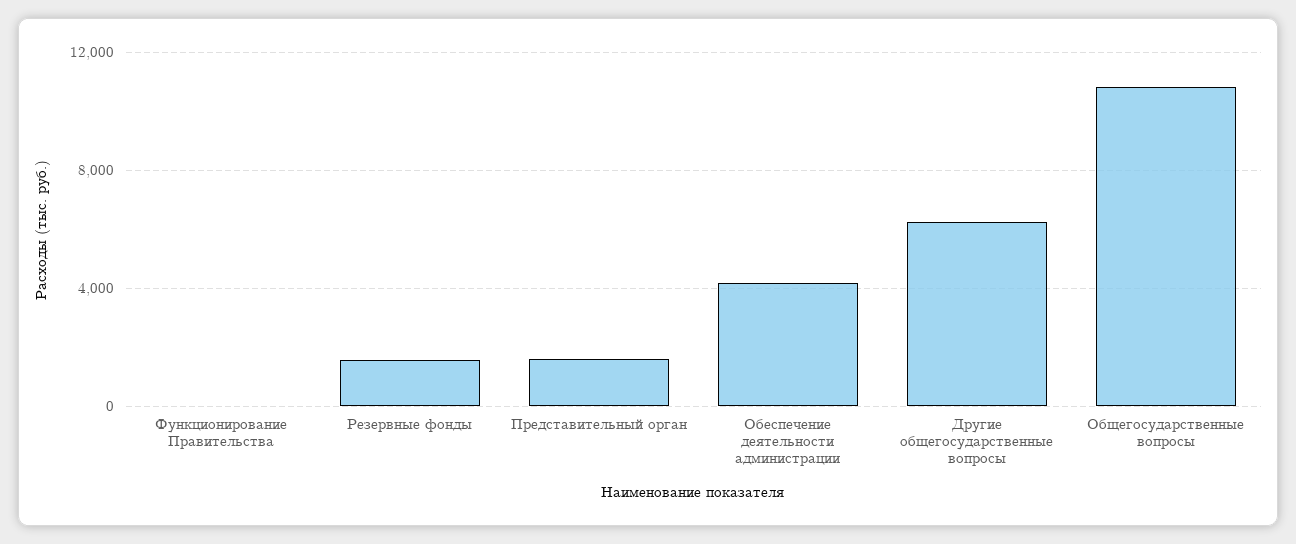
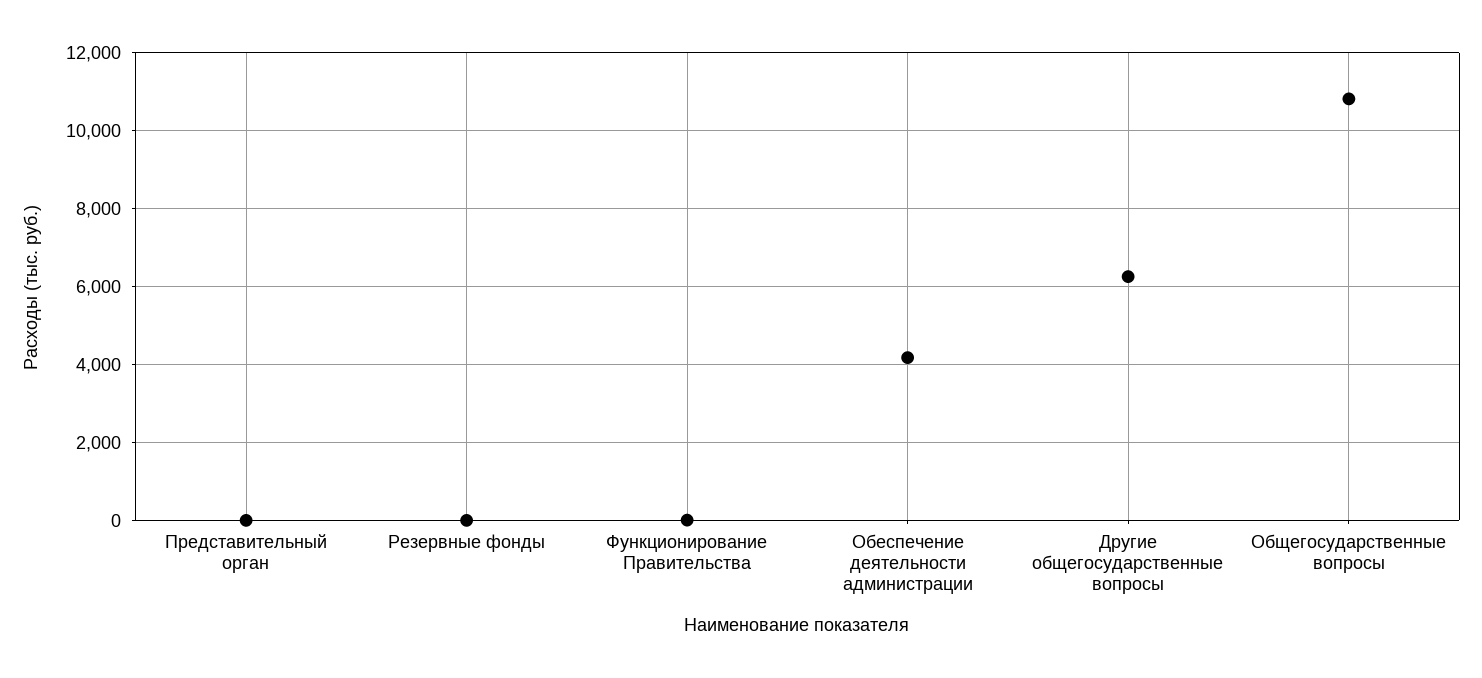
  {
    "Функционирование Правительства": 0,
-   "Резервные фонды": 1500,
+   "Резервные фонды": 0,
-   "Представительный орган": 1500,
+   "Представительный орган": 0,
    "Обеспечение деятельности администрации": 4200,
    "Другие общегосударственные вопросы": 6200,
    "Общегосударственные вопросы": 10800
  }

